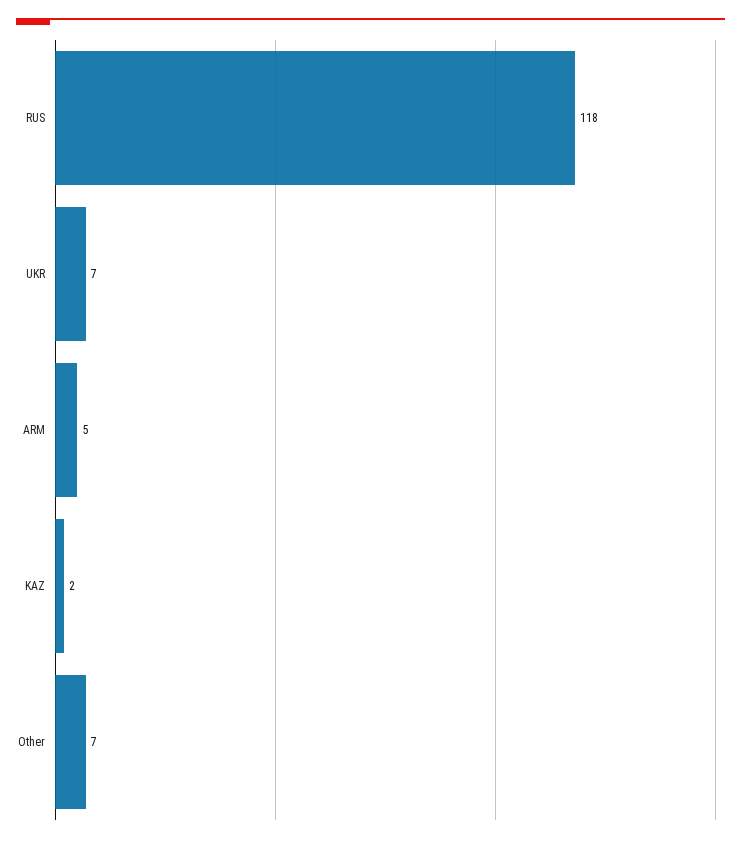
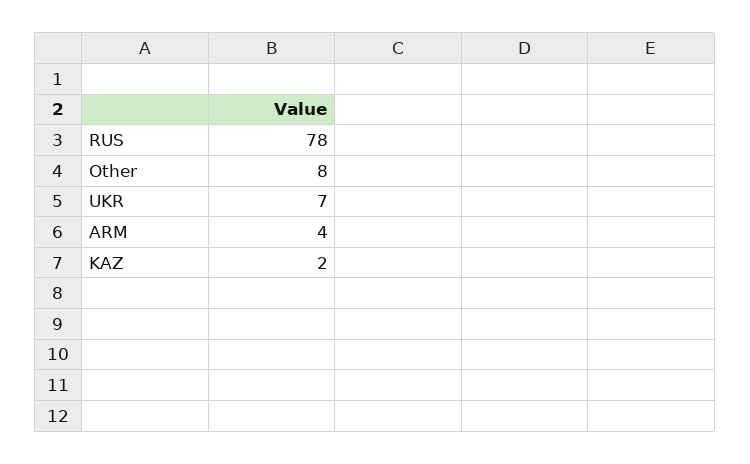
  {
-   "RUS": 118,
+   "RUS": 78,
    "UKR": 7,
-   "ARM": 5,
+   "ARM": 4,
    "KAZ": 2,
-   "Other": 7
+   "Other": 8
  }

